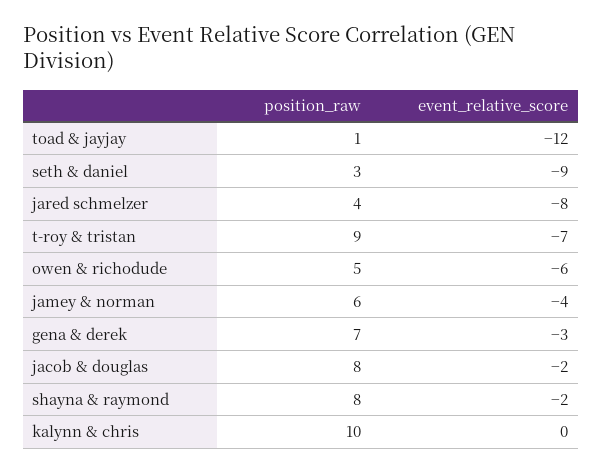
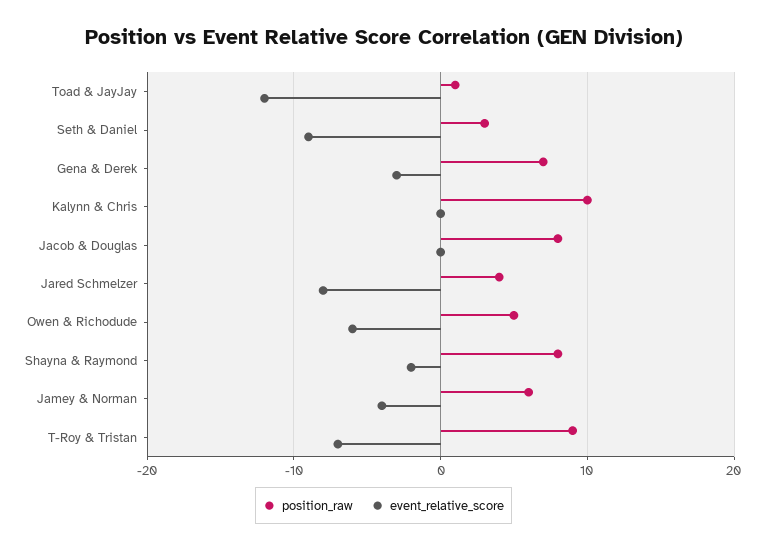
  {
    "position_raw": {
      "toad & jayjay": 1,
      "seth & daniel": 3,
      "jared schmelzer": 4,
      "t-roy & tristan": 9,
      "owen & richodude": 5,
      "jamey & norman": 6,
      "gena & derek": 7,
      "jacob & douglas": 8,
      "shayna & raymond": 8,
      "kalynn & chris": 10
    },
    "event_relative_score": {
      "toad & jayjay": -12,
      "seth & daniel": -9,
      "jared schmelzer": -8,
      "t-roy & tristan": -7,
      "owen & richodude": -6,
      "jamey & norman": -4,
      "gena & derek": -3,
-     "jacob & douglas": -2,
+     "jacob & douglas": 0,
      "shayna & raymond": -2,
      "kalynn & chris": 0
    }
  }

